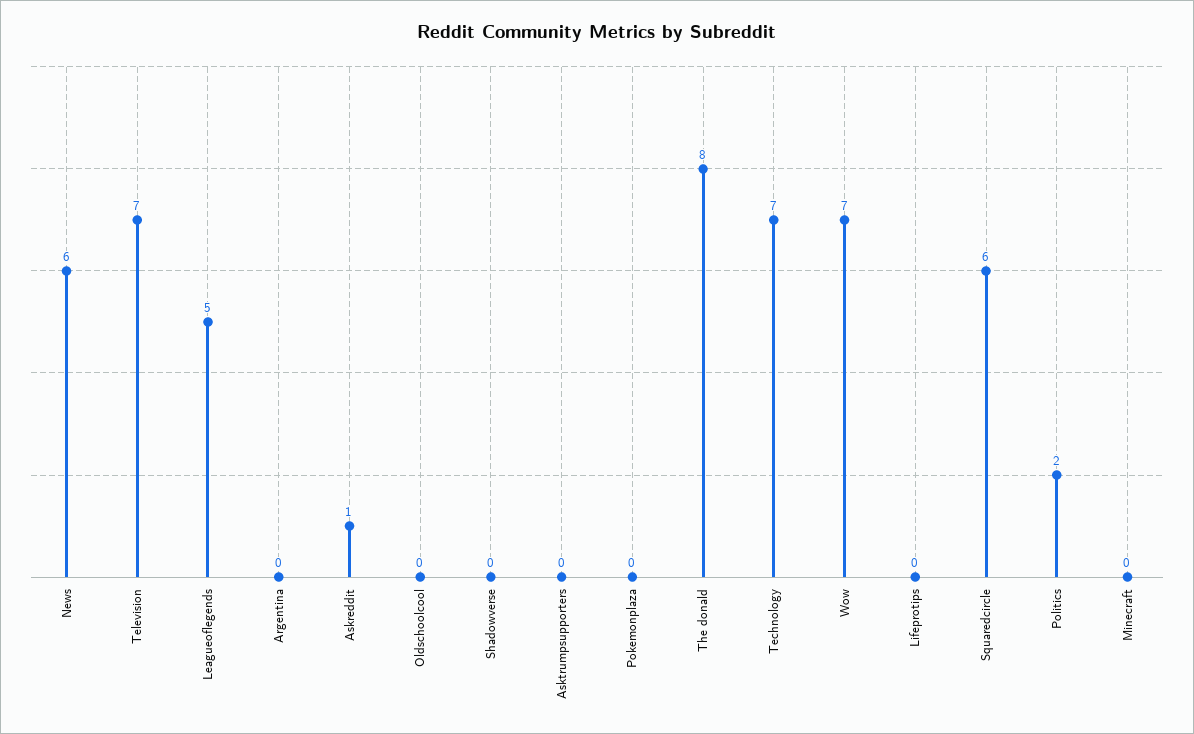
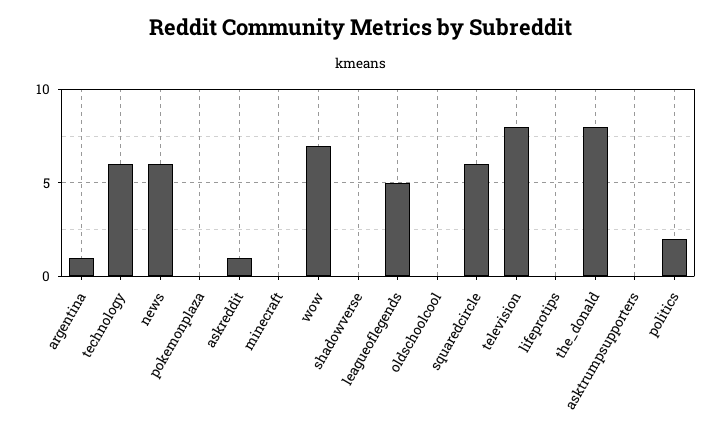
  {
    "News": 6,
-   "Television": 7,
+   "Television": 8,
    "Leagueoflegends": 5,
-   "Argentina": 0,
+   "Argentina": 1,
    "Askreddit": 1,
    "Oldschoolcool": 0,
    "Shadowverse": 0,
    "Asktrumpsupporters": 0,
    "Pokemonplaza": 0,
    "The donald": 8,
-   "Technology": 7,
+   "Technology": 6,
    "Wow": 7,
    "Lifeprotips": 0,
    "Squaredcircle": 6,
    "Politics": 2,
    "Minecraft": 0
  }

